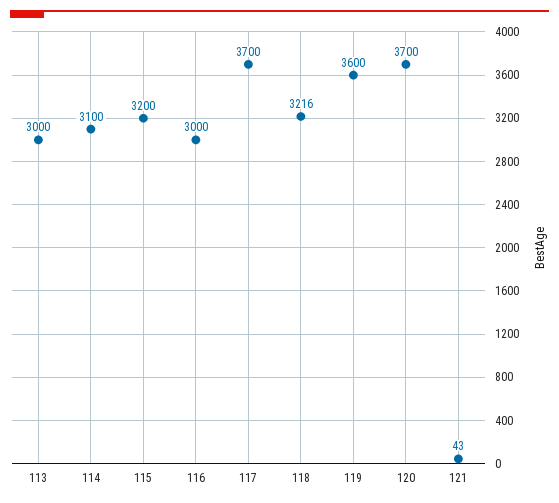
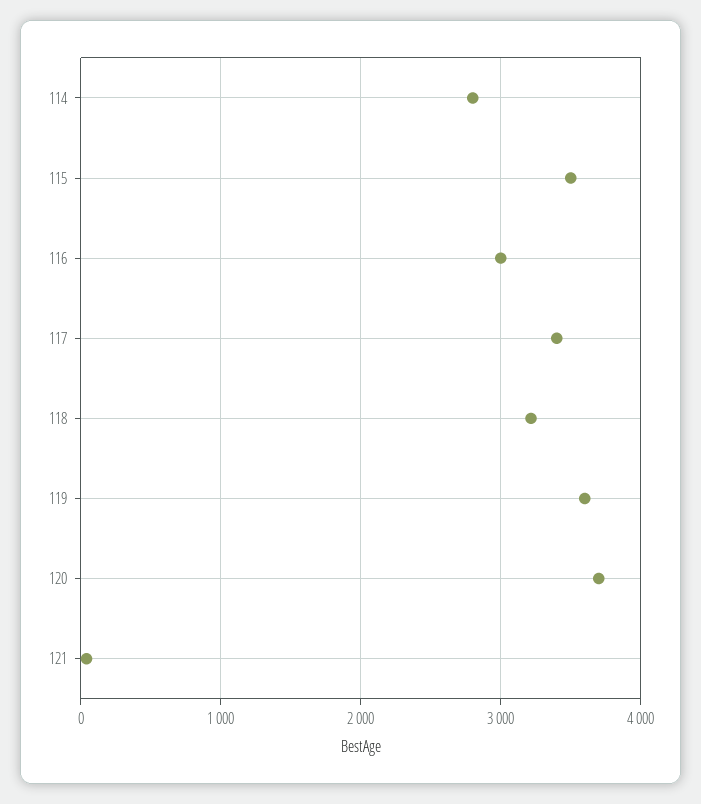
  {
-   "113": 3000,
-   "114": 3100,
+   "114": 2800,
-   "115": 3200,
+   "115": 3500,
    "116": 3000,
-   "117": 3700,
+   "117": 3400,
    "118": 3216,
    "119": 3600,
    "120": 3700,
    "121": 43
  }

